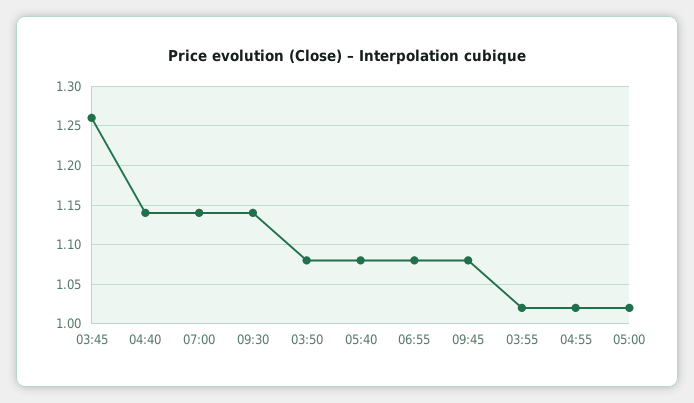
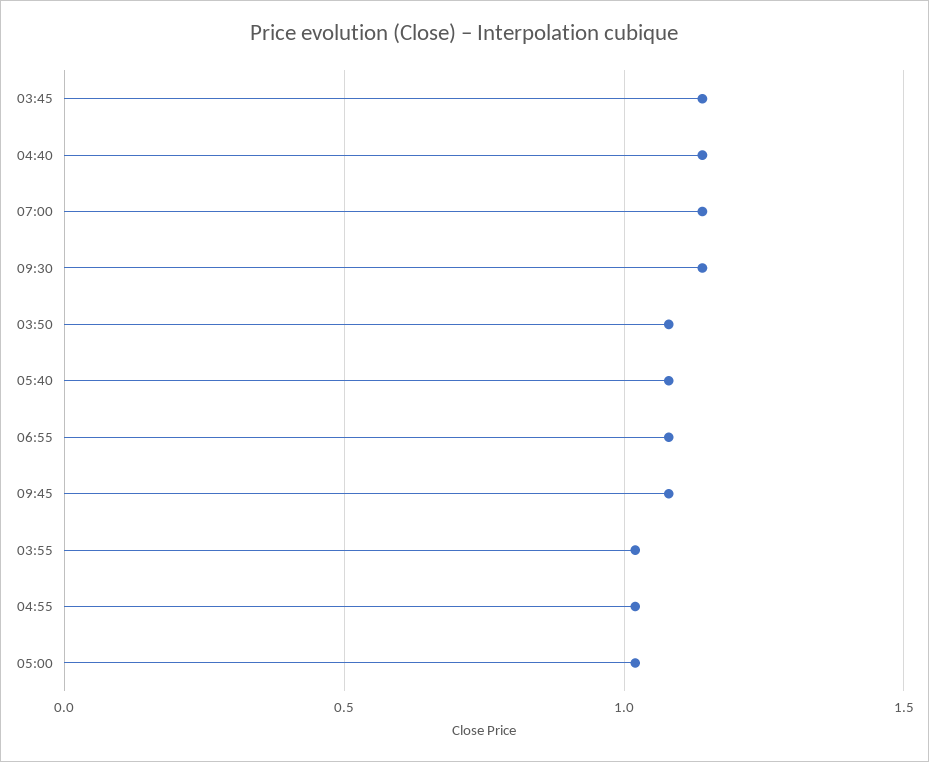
  {
-   "03:45": 1.26,
+   "03:45": 1.15,
    "04:40": 1.14,
    "07:00": 1.14,
    "09:30": 1.14,
    "03:50": 1.08,
    "05:40": 1.08,
    "06:55": 1.08,
    "09:45": 1.08,
    "03:55": 1.02,
    "04:55": 1.02,
    "05:00": 1.02
  }

